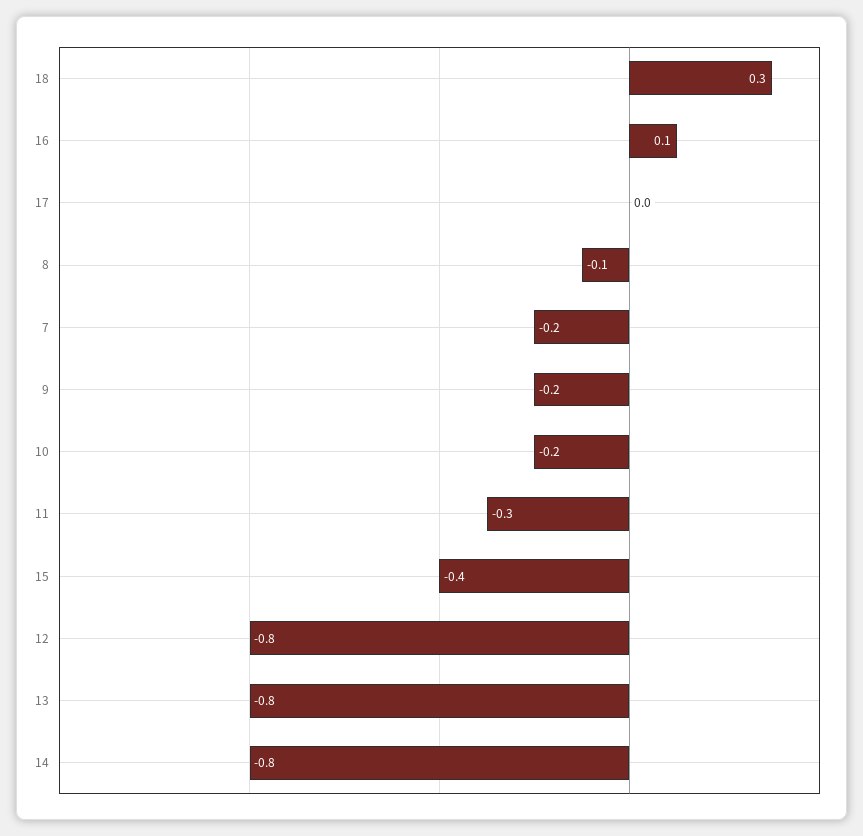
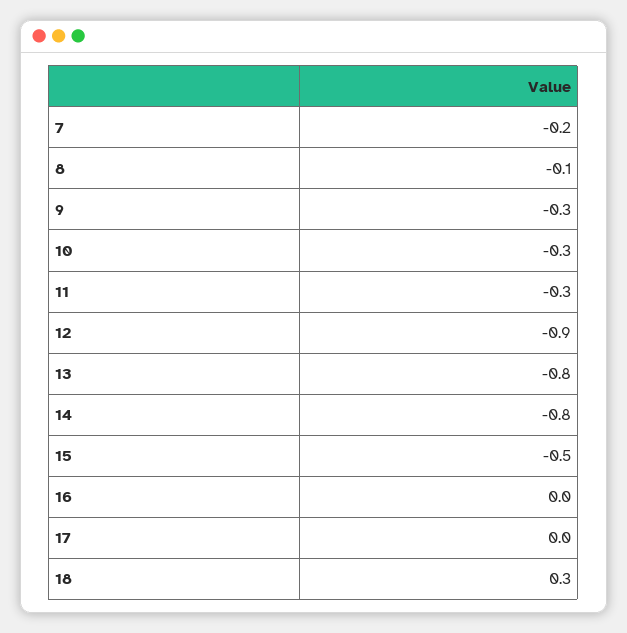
  {
    "18": 0.3,
-   "16": 0.1,
+   "16": 0,
    "17": 0,
    "8": -0.1,
    "7": -0.2,
-   "9": -0.2,
+   "9": -0.3,
-   "10": -0.2,
+   "10": -0.3,
    "11": -0.3,
-   "15": -0.4,
+   "15": -0.5,
-   "12": -0.8,
+   "12": -0.9,
    "13": -0.8,
    "14": -0.8
  }

